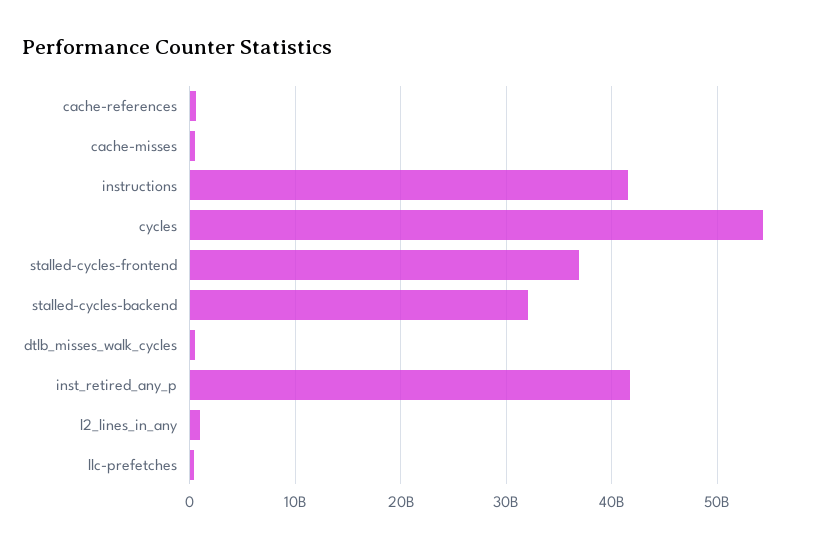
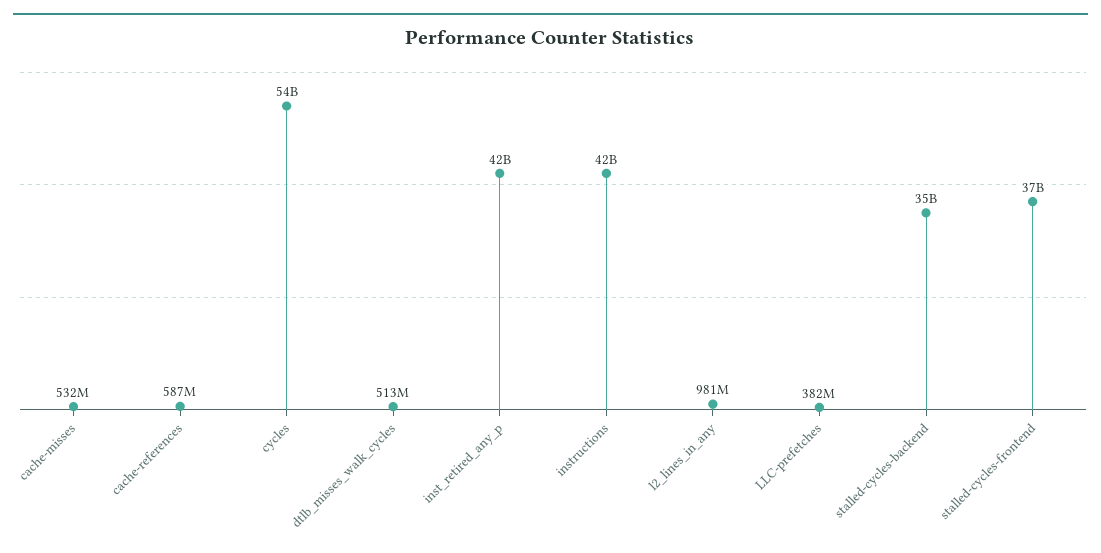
  {
    "cache-references": 587000000,
    "cache-misses": 532000000,
    "instructions": 42000000000,
    "cycles": 54000000000,
    "stalled-cycles-frontend": 37000000000,
-   "stalled-cycles-backend": 32000000000,
+   "stalled-cycles-backend": 35000000000,
    "dtlb_misses_walk_cycles": 513000000,
    "inst_retired_any_p": 42000000000,
    "l2_lines_in_any": 981000000,
    "llc-prefetches": 382000000
  }

